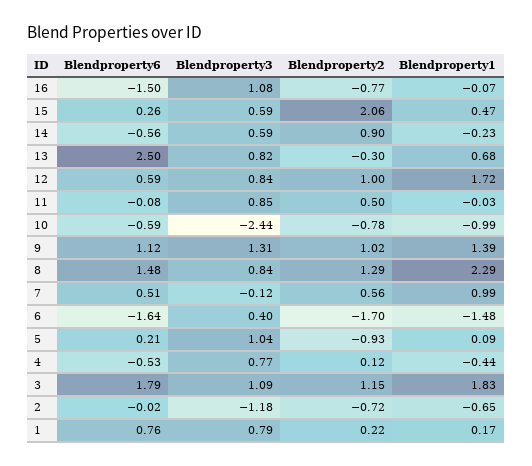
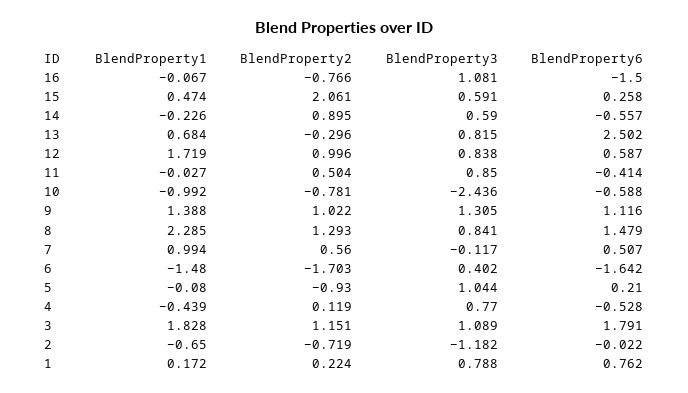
  {
    "Blendproperty6": {
      "16": -1.5,
      "15": 0.258,
      "14": -0.557,
      "13": 2.502,
      "12": 0.587,
-     "11": -0.08,
+     "11": -0.414,
      "10": -0.588,
      "9": 1.116,
      "8": 1.479,
      "7": 0.507,
      "6": -1.642,
      "5": 0.21,
      "4": -0.528,
      "3": 1.791,
      "2": -0.022,
      "1": 0.762
    },
    "Blendproperty3": {
      "16": 1.081,
      "15": 0.591,
      "14": 0.59,
      "13": 0.815,
      "12": 0.838,
      "11": 0.85,
      "10": -2.436,
      "9": 1.305,
      "8": 0.841,
      "7": -0.117,
      "6": 0.402,
      "5": 1.044,
      "4": 0.77,
      "3": 1.089,
      "2": -1.182,
      "1": 0.788
    },
    "Blendproperty2": {
      "16": -0.766,
      "15": 2.061,
      "14": 0.895,
      "13": -0.296,
      "12": 0.996,
      "11": 0.504,
      "10": -0.781,
      "9": 1.022,
      "8": 1.293,
      "7": 0.56,
      "6": -1.703,
      "5": -0.93,
      "4": 0.119,
      "3": 1.151,
      "2": -0.719,
      "1": 0.224
    },
    "Blendproperty1": {
      "16": -0.067,
      "15": 0.474,
      "14": -0.226,
      "13": 0.684,
      "12": 1.719,
      "11": -0.027,
      "10": -0.992,
      "9": 1.388,
      "8": 2.285,
      "7": 0.994,
      "6": -1.48,
-     "5": 0.09,
+     "5": -0.08,
      "4": -0.439,
      "3": 1.828,
      "2": -0.65,
      "1": 0.172
    }
  }

